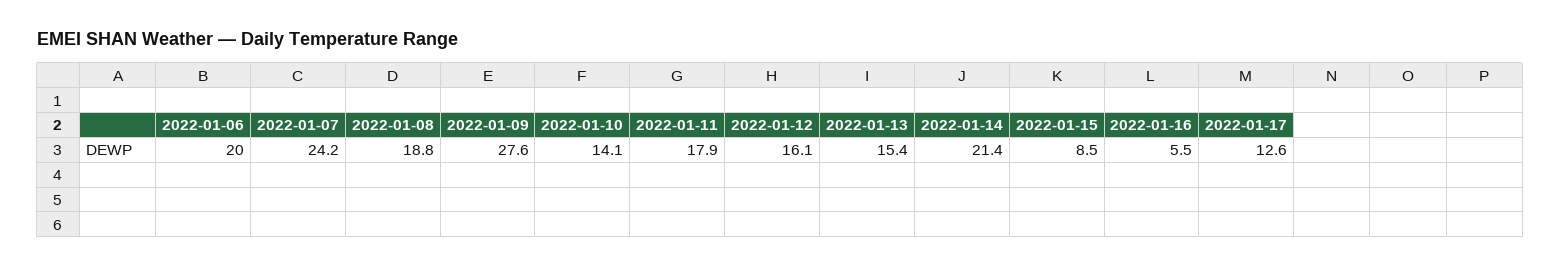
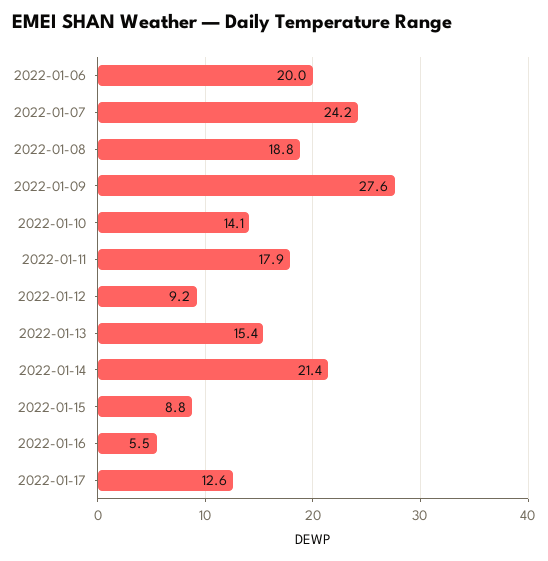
  {
    "2022-01-06": 20,
    "2022-01-07": 24.2,
    "2022-01-08": 18.8,
    "2022-01-09": 27.6,
    "2022-01-10": 14.1,
    "2022-01-11": 17.9,
-   "2022-01-12": 16.1,
+   "2022-01-12": 9.2,
    "2022-01-13": 15.4,
    "2022-01-14": 21.4,
-   "2022-01-15": 8.5,
+   "2022-01-15": 8.8,
    "2022-01-16": 5.5,
    "2022-01-17": 12.6
  }

